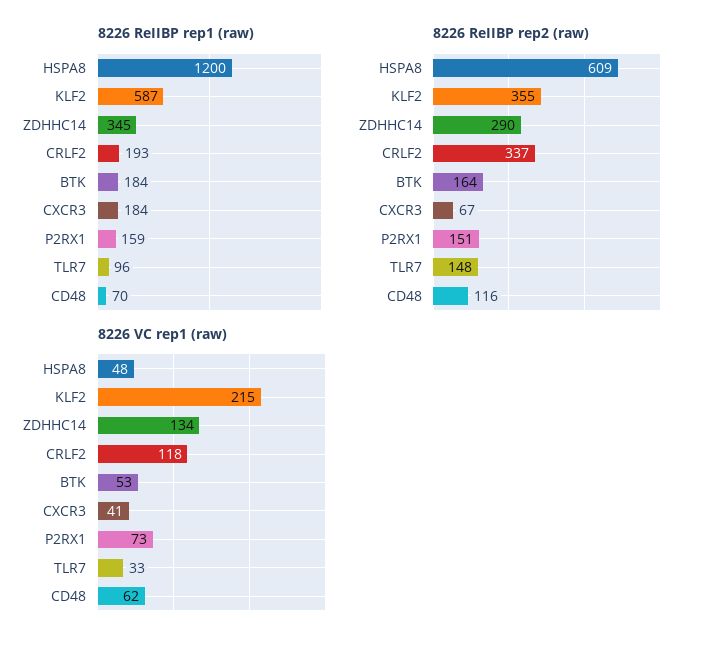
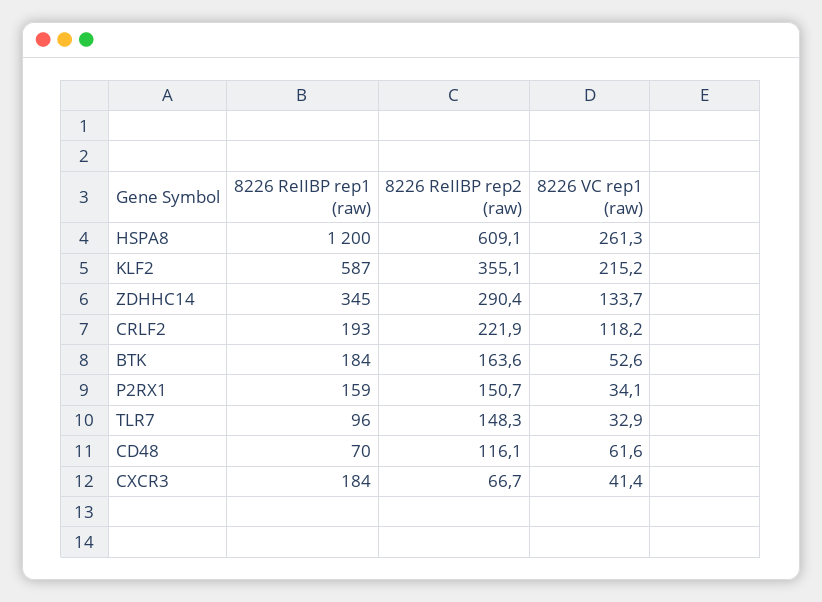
  {
    "8226 ReIIBP rep1 (raw)": {
      "HSPA8": 1200,
      "KLF2": 587,
      "ZDHHC14": 345,
      "CRLF2": 193,
      "BTK": 184,
      "CXCR3": 184,
      "P2RX1": 159,
      "TLR7": 96,
      "CD48": 70
    },
    "8226 ReIIBP rep2 (raw)": {
      "HSPA8": 609.1,
      "KLF2": 355.1,
      "ZDHHC14": 290.4,
-     "CRLF2": 337,
+     "CRLF2": 221.9,
      "BTK": 163.6,
      "CXCR3": 66.7,
      "P2RX1": 150.7,
      "TLR7": 148.3,
      "CD48": 116.1
    },
    "8226 VC rep1 (raw)": {
-     "HSPA8": 48,
+     "HSPA8": 261.3,
      "KLF2": 215.2,
      "ZDHHC14": 133.7,
      "CRLF2": 118.2,
      "BTK": 52.6,
      "CXCR3": 41.4,
-     "P2RX1": 73,
+     "P2RX1": 34.1,
      "TLR7": 32.9,
      "CD48": 61.6
    }
  }

